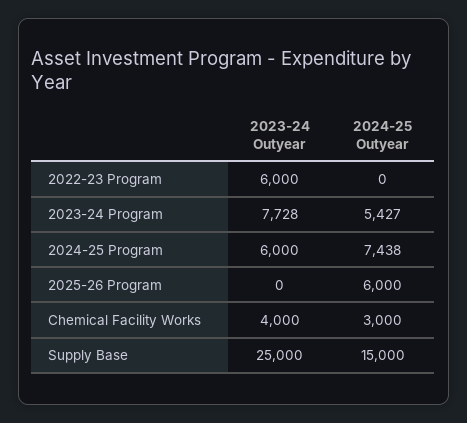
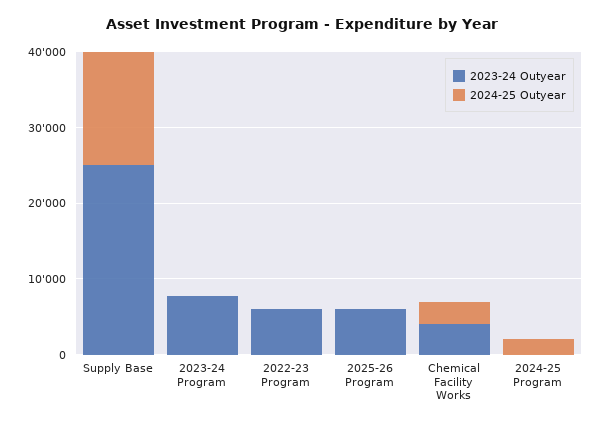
  {
    "2023-24 Outyear": {
      "2022-23 Program": 6000,
      "2023-24 Program": 7728,
-     "2024-25 Program": 6000,
+     "2024-25 Program": 0,
-     "2025-26 Program": 0,
+     "2025-26 Program": 6000,
      "Chemical Facility Works": 4000,
      "Supply Base": 25000
    },
    "2024-25 Outyear": {
      "2022-23 Program": 0,
-     "2023-24 Program": 5427,
+     "2023-24 Program": 0,
-     "2024-25 Program": 7438,
+     "2024-25 Program": 2000,
-     "2025-26 Program": 6000,
+     "2025-26 Program": 0,
      "Chemical Facility Works": 3000,
      "Supply Base": 15000
    }
  }

